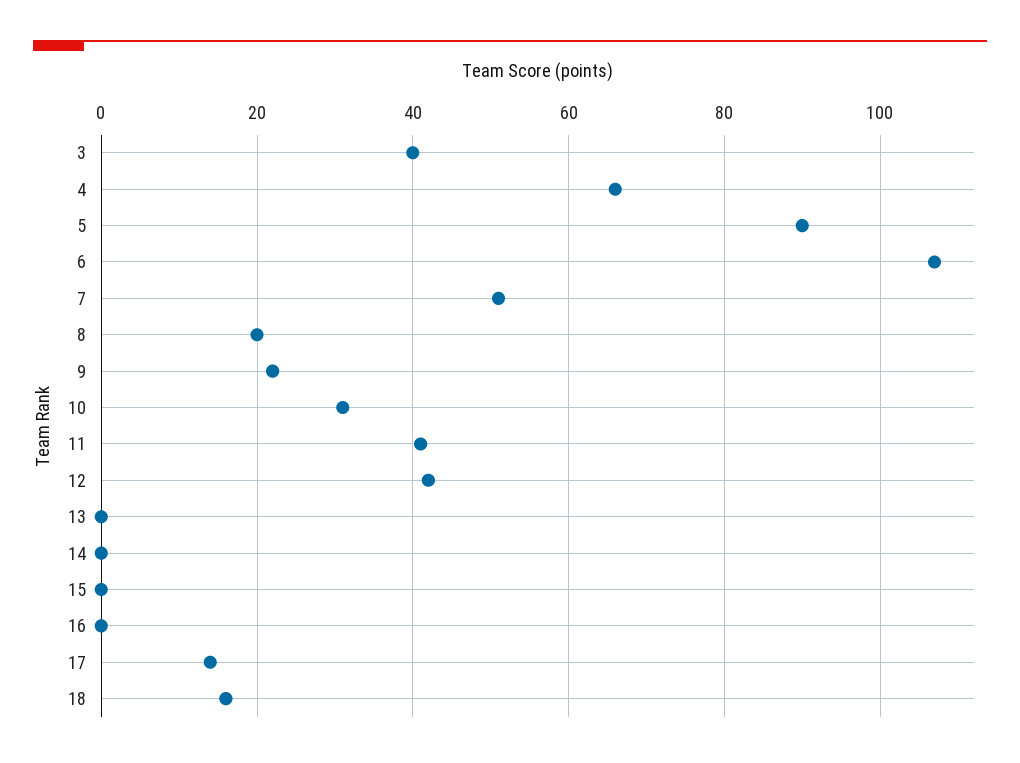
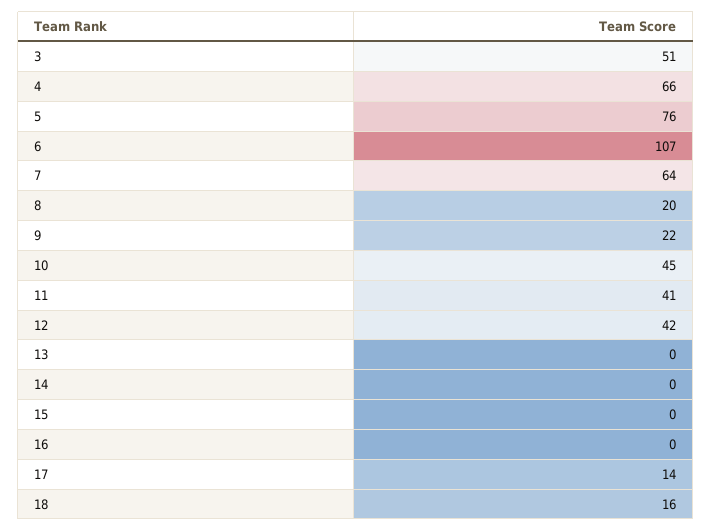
  {
-   "3": 40,
+   "3": 51,
    "4": 66,
-   "5": 90,
+   "5": 76,
    "6": 107,
-   "7": 50,
+   "7": 64,
    "8": 20,
    "9": 22,
-   "10": 30,
+   "10": 45,
    "11": 41,
    "12": 42,
    "13": 0,
    "14": 0,
    "15": 0,
    "16": 0,
    "17": 14,
    "18": 16
  }

